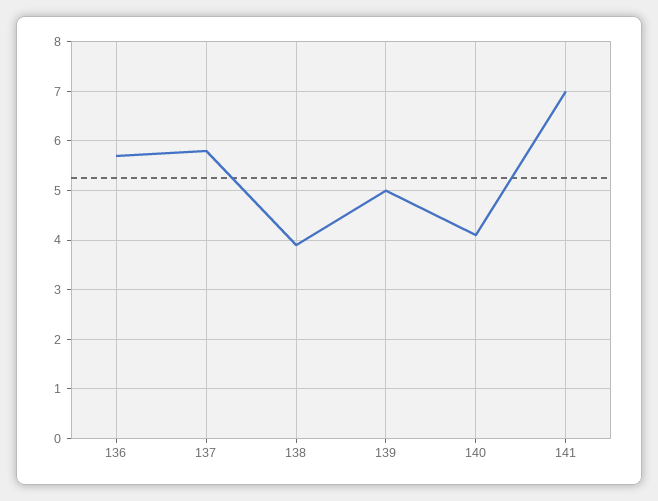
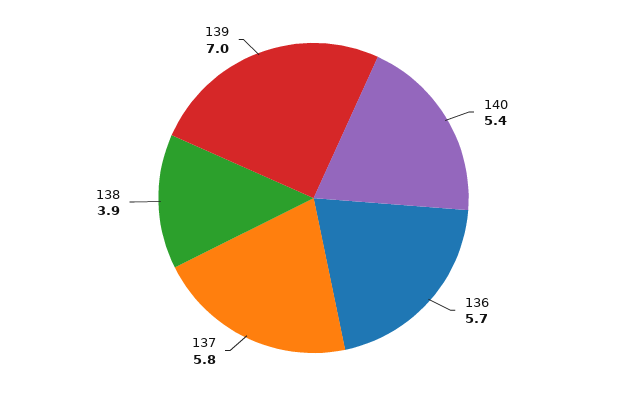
  {
    "136": 5.7,
    "137": 5.8,
    "138": 3.9,
-   "139": 5,
+   "139": 7,
-   "140": 4,
+   "140": 5.4
-   "141": 7
  }

